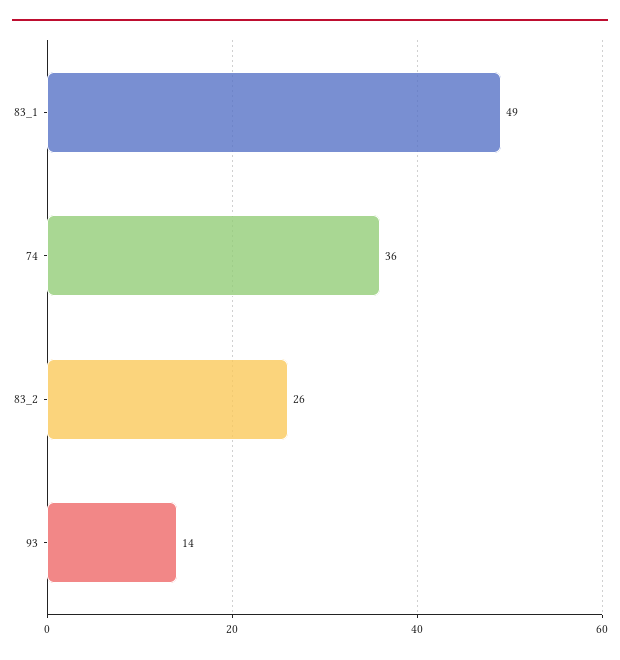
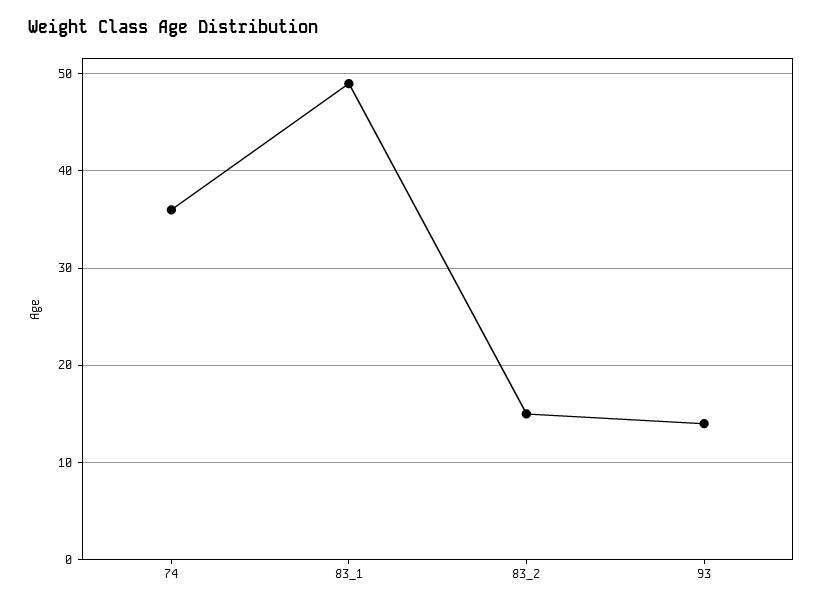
  {
    "83_1": 49,
    "74": 36,
-   "83_2": 26,
+   "83_2": 15,
    "93": 14
  }

